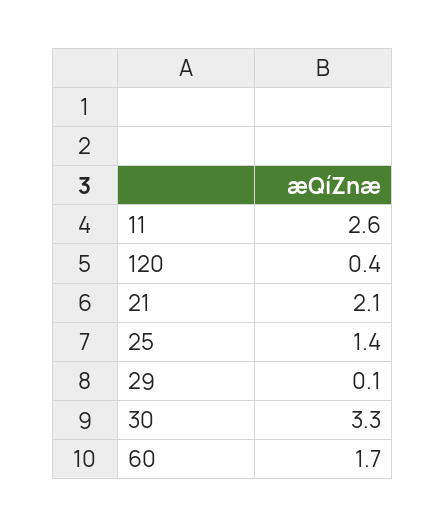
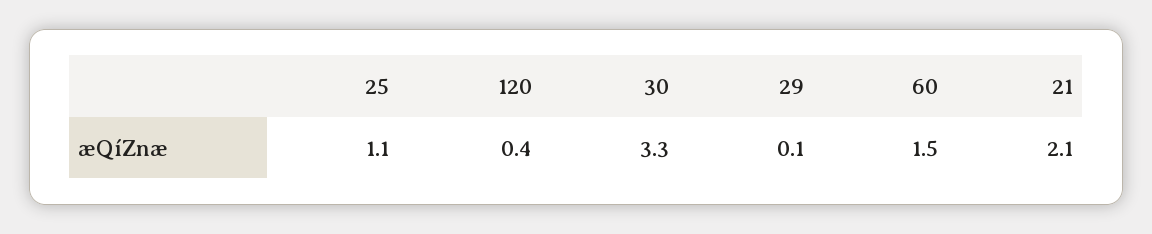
  {
-   "11": 2.6,
    "120": 0.4,
    "21": 2.1,
-   "25": 1.4,
+   "25": 1.1,
    "29": 0.1,
    "30": 3.3,
-   "60": 1.7
+   "60": 1.5
  }

